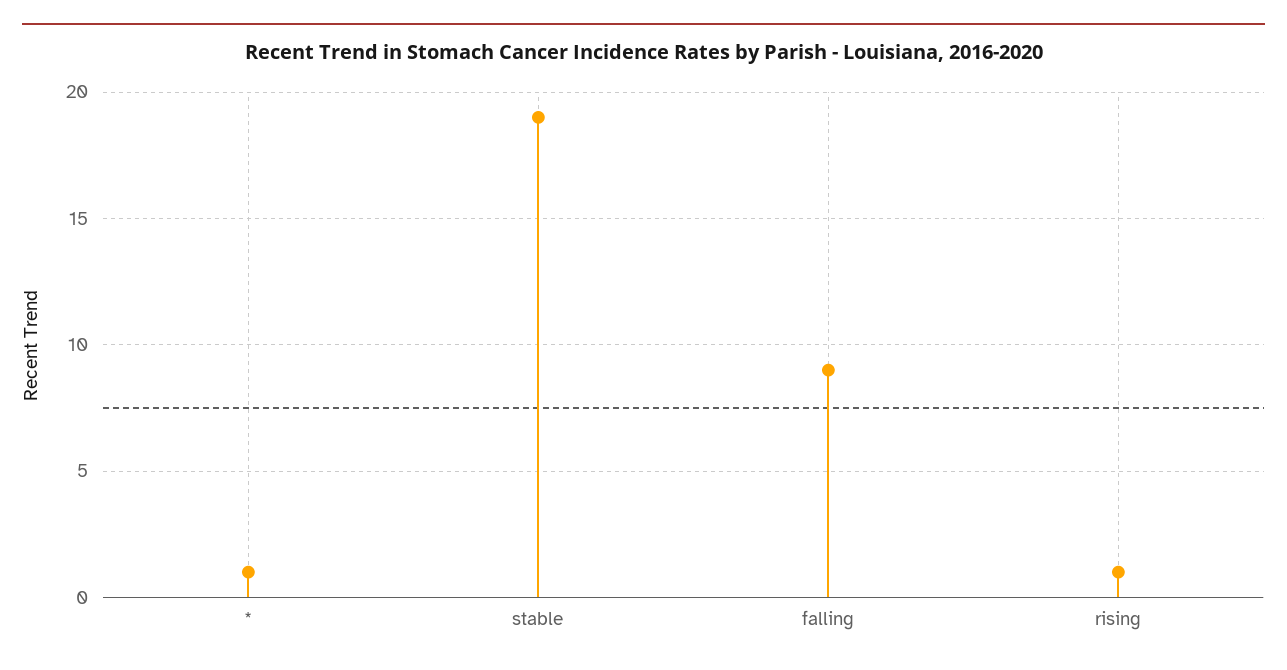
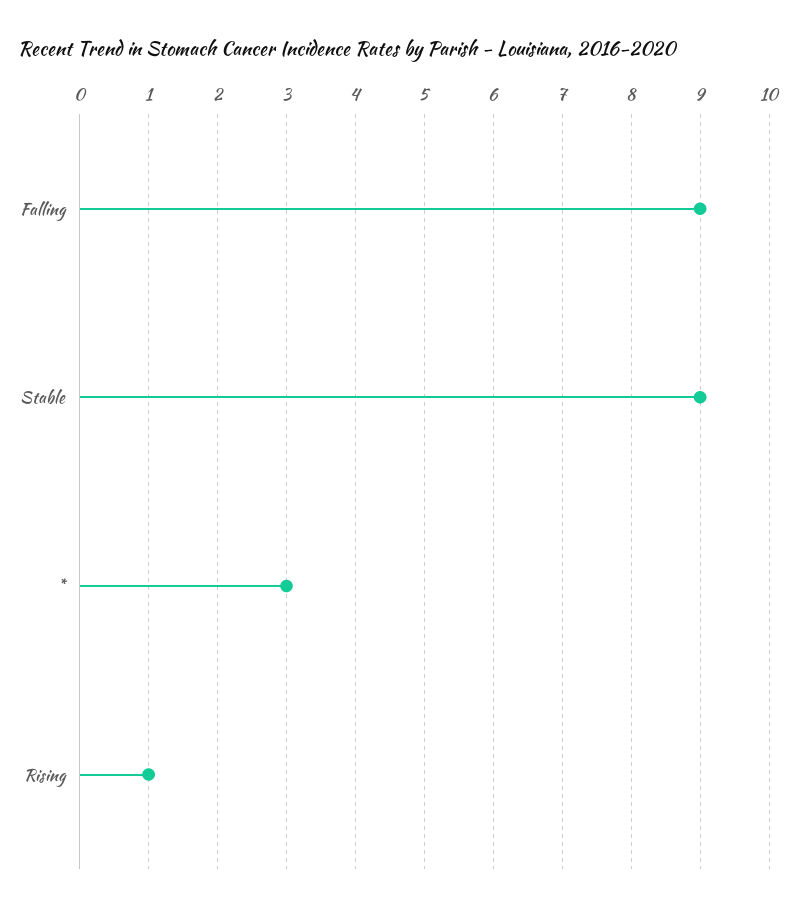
  {
-   "*": 1,
+   "*": 3,
-   "stable": 19,
+   "stable": 9,
    "falling": 9,
    "rising": 1
  }

